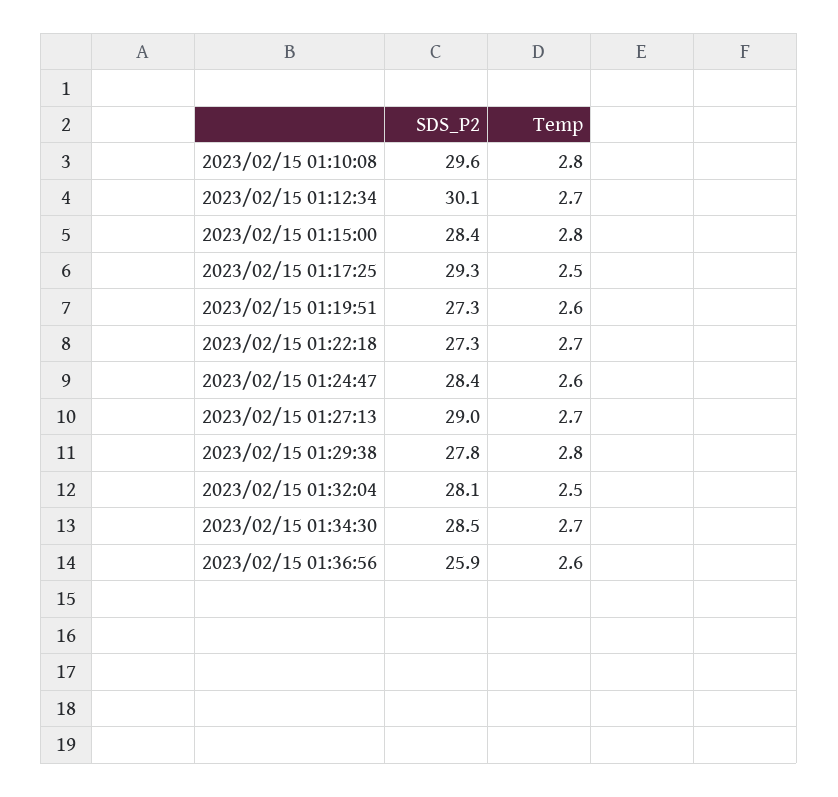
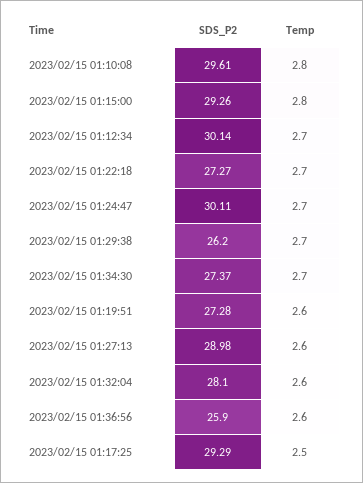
  {
    "SDS_P2": {
      "2023/02/15 01:10:08": 29.61,
      "2023/02/15 01:12:34": 30.14,
-     "2023/02/15 01:15:00": 28.4,
+     "2023/02/15 01:15:00": 29.26,
      "2023/02/15 01:17:25": 29.29,
      "2023/02/15 01:19:51": 27.28,
      "2023/02/15 01:22:18": 27.27,
-     "2023/02/15 01:24:47": 28.4,
+     "2023/02/15 01:24:47": 30.11,
      "2023/02/15 01:27:13": 28.98,
-     "2023/02/15 01:29:38": 27.8,
+     "2023/02/15 01:29:38": 26.2,
      "2023/02/15 01:32:04": 28.1,
-     "2023/02/15 01:34:30": 28.5,
+     "2023/02/15 01:34:30": 27.37,
      "2023/02/15 01:36:56": 25.9
    },
    "Temp": {
      "2023/02/15 01:10:08": 2.8,
      "2023/02/15 01:12:34": 2.7,
      "2023/02/15 01:15:00": 2.8,
      "2023/02/15 01:17:25": 2.5,
      "2023/02/15 01:19:51": 2.6,
      "2023/02/15 01:22:18": 2.7,
-     "2023/02/15 01:24:47": 2.6,
+     "2023/02/15 01:24:47": 2.7,
-     "2023/02/15 01:27:13": 2.7,
+     "2023/02/15 01:27:13": 2.6,
-     "2023/02/15 01:29:38": 2.8,
+     "2023/02/15 01:29:38": 2.7,
-     "2023/02/15 01:32:04": 2.5,
+     "2023/02/15 01:32:04": 2.6,
      "2023/02/15 01:34:30": 2.7,
      "2023/02/15 01:36:56": 2.6
    }
  }

